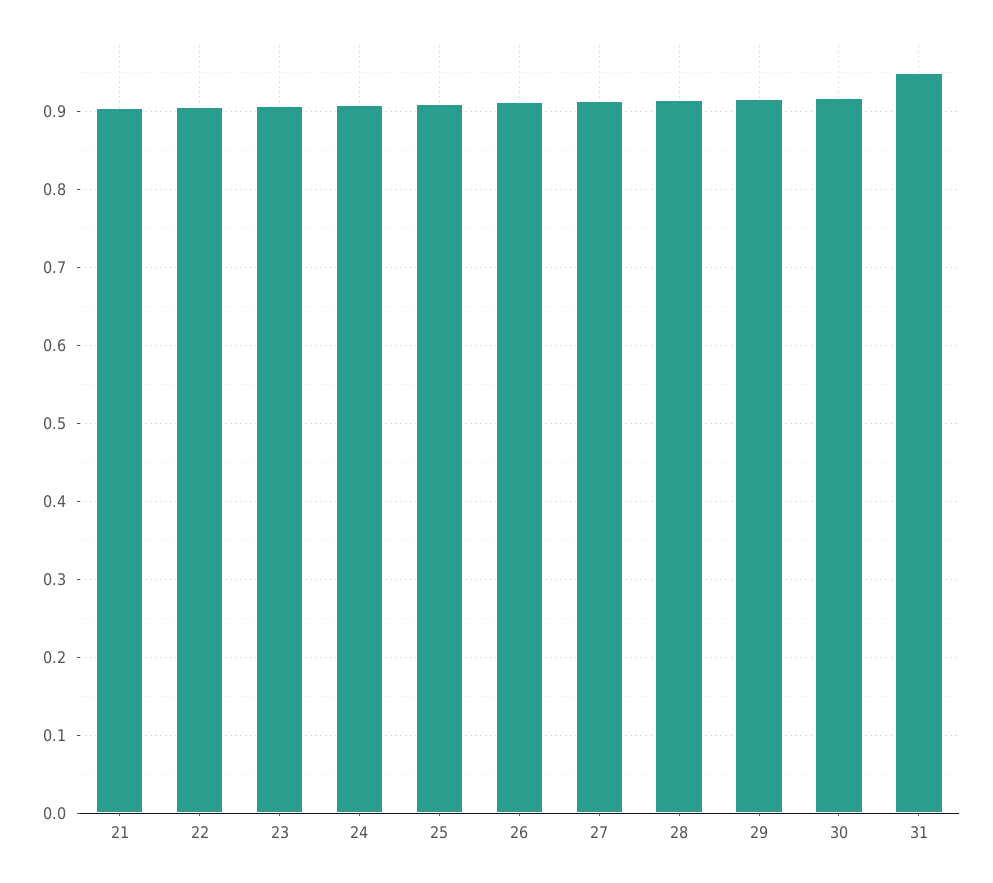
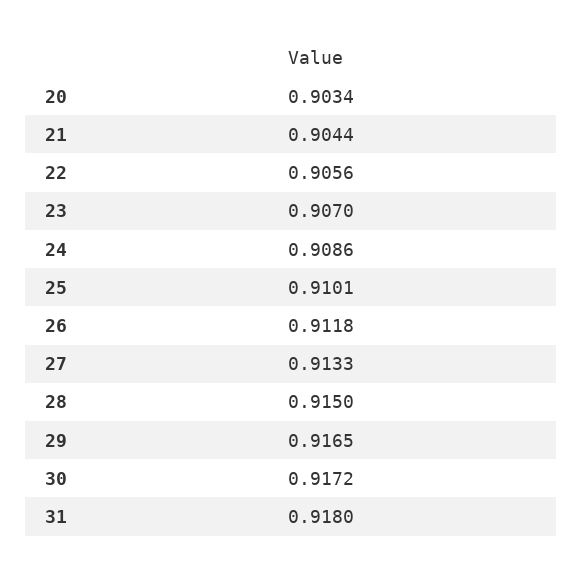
  {
    "21": 0.9044,
    "22": 0.9056,
    "23": 0.907,
    "24": 0.9086,
    "25": 0.9101,
    "26": 0.9118,
    "27": 0.9133,
    "28": 0.915,
    "29": 0.9165,
    "30": 0.9172,
-   "31": 0.95
+   "31": 0.918,
+   "20": 0.9034
  }

